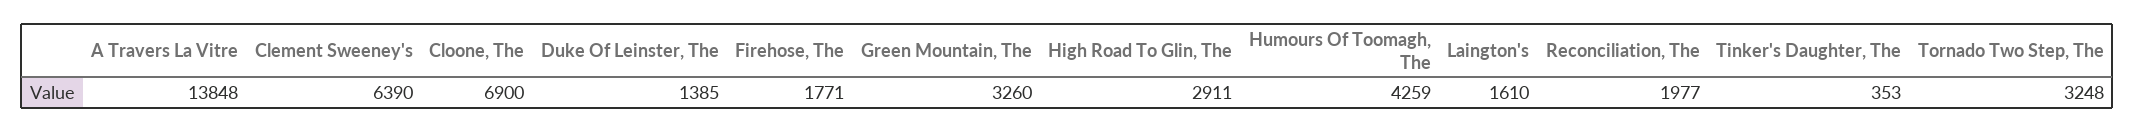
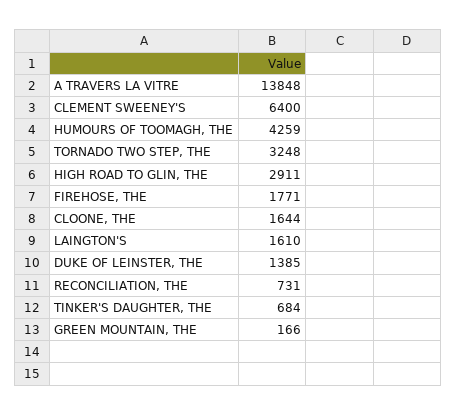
  {
    "A Travers La Vitre": 13848,
-   "Clement Sweeney's": 6390,
+   "Clement Sweeney's": 6400,
-   "Cloone, The": 6900,
+   "Cloone, The": 1644,
    "Duke Of Leinster, The": 1385,
    "Firehose, The": 1771,
-   "Green Mountain, The": 3260,
+   "Green Mountain, The": 166,
    "High Road To Glin, The": 2911,
    "Humours Of Toomagh, The": 4259,
    "Laington's": 1610,
-   "Reconciliation, The": 1977,
+   "Reconciliation, The": 731,
-   "Tinker's Daughter, The": 353,
+   "Tinker's Daughter, The": 684,
    "Tornado Two Step, The": 3248
  }

